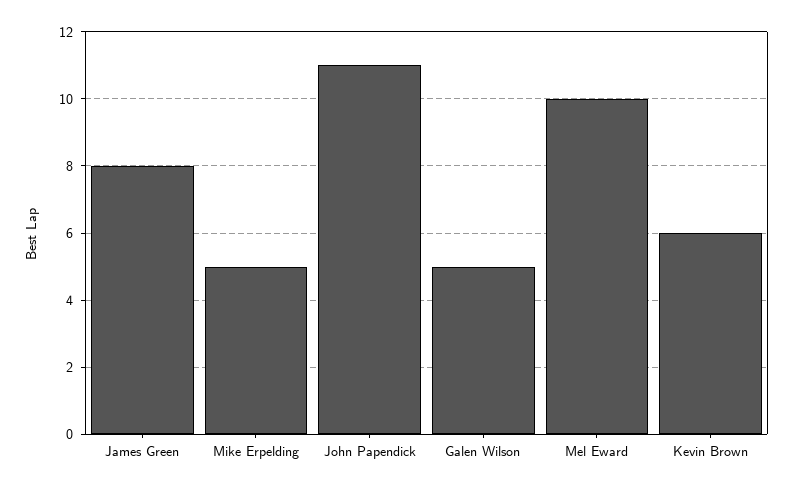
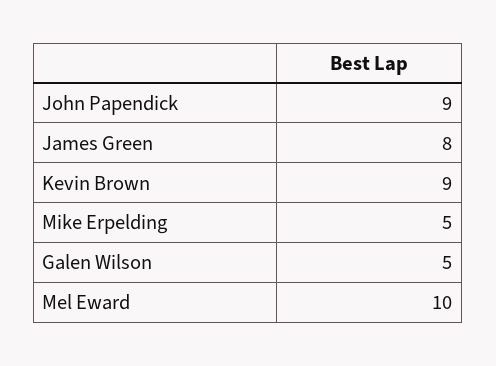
  {
    "James Green": 8,
    "Mike Erpelding": 5,
-   "John Papendick": 11,
+   "John Papendick": 9,
    "Galen Wilson": 5,
    "Mel Eward": 10,
-   "Kevin Brown": 6
+   "Kevin Brown": 9
  }

